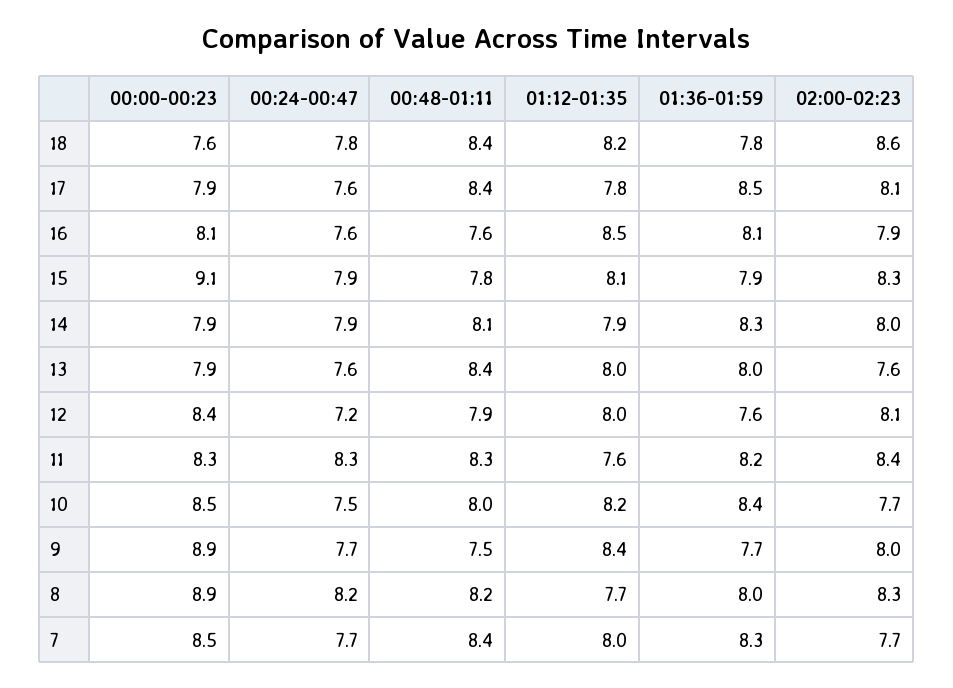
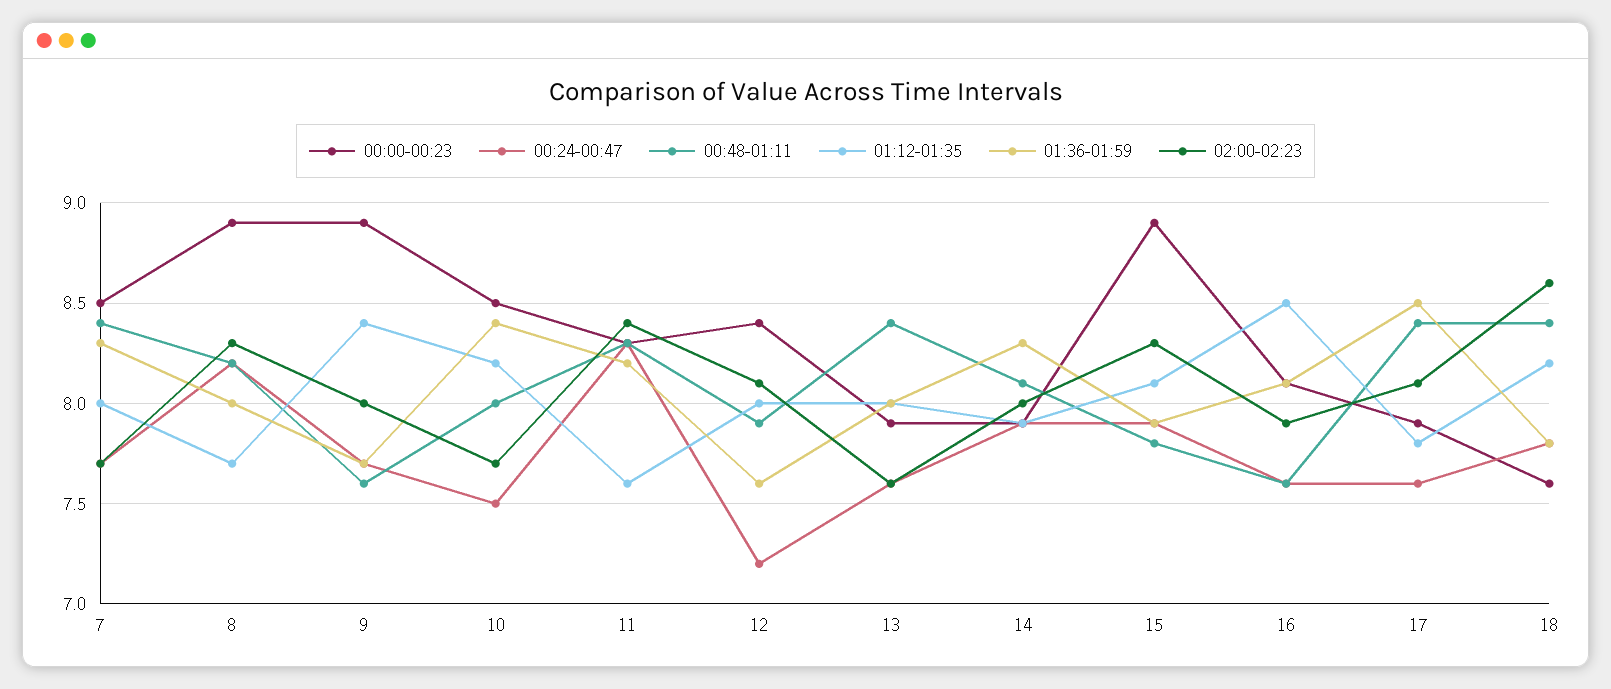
  {
    "00:00-00:23": {
      "18": 7.6,
      "17": 7.9,
      "16": 8.1,
-     "15": 9.1,
+     "15": 8.9,
      "14": 7.9,
      "13": 7.9,
      "12": 8.4,
      "11": 8.3,
      "10": 8.5,
      "9": 8.9,
      "8": 8.9,
      "7": 8.5
    },
    "00:24-00:47": {
      "18": 7.8,
      "17": 7.6,
      "16": 7.6,
      "15": 7.9,
      "14": 7.9,
      "13": 7.6,
      "12": 7.2,
      "11": 8.3,
      "10": 7.5,
      "9": 7.7,
      "8": 8.2,
      "7": 7.7
    },
    "00:48-01:11": {
      "18": 8.4,
      "17": 8.4,
      "16": 7.6,
      "15": 7.8,
      "14": 8.1,
      "13": 8.4,
      "12": 7.9,
      "11": 8.3,
      "10": 8,
-     "9": 7.5,
+     "9": 7.6,
      "8": 8.2,
      "7": 8.4
    },
    "01:12-01:35": {
      "18": 8.2,
      "17": 7.8,
      "16": 8.5,
      "15": 8.1,
      "14": 7.9,
      "13": 8,
      "12": 8,
      "11": 7.6,
      "10": 8.2,
      "9": 8.4,
      "8": 7.7,
      "7": 8
    },
    "01:36-01:59": {
      "18": 7.8,
      "17": 8.5,
      "16": 8.1,
      "15": 7.9,
      "14": 8.3,
      "13": 8,
      "12": 7.6,
      "11": 8.2,
      "10": 8.4,
      "9": 7.7,
      "8": 8,
      "7": 8.3
    },
    "02:00-02:23": {
      "18": 8.6,
      "17": 8.1,
      "16": 7.9,
      "15": 8.3,
      "14": 8,
      "13": 7.6,
      "12": 8.1,
      "11": 8.4,
      "10": 7.7,
      "9": 8,
      "8": 8.3,
      "7": 7.7
    }
  }

